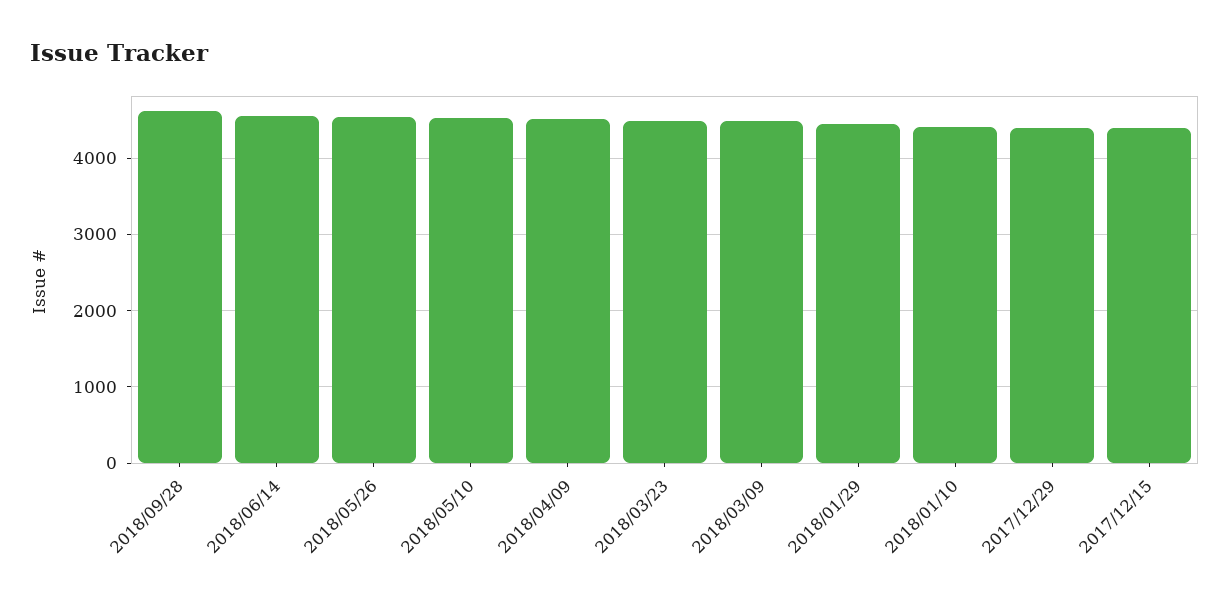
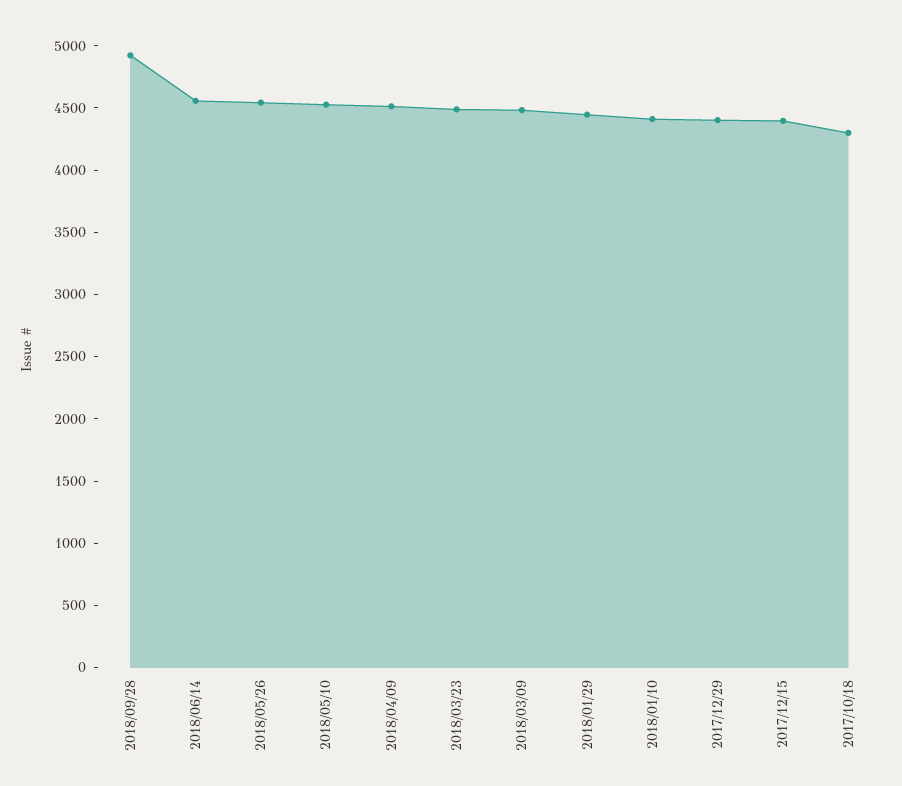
  {
-   "2018/09/28": 4600,
+   "2018/09/28": 4900,
    "2018/06/14": 4600,
    "2018/05/26": 4500,
    "2018/05/10": 4500,
    "2018/04/09": 4500,
    "2018/03/23": 4500,
    "2018/03/09": 4500,
    "2018/01/29": 4400,
    "2018/01/10": 4400,
    "2017/12/29": 4400,
-   "2017/12/15": 4400
+   "2017/12/15": 4400,
+   "2017/10/18": 4300
  }

